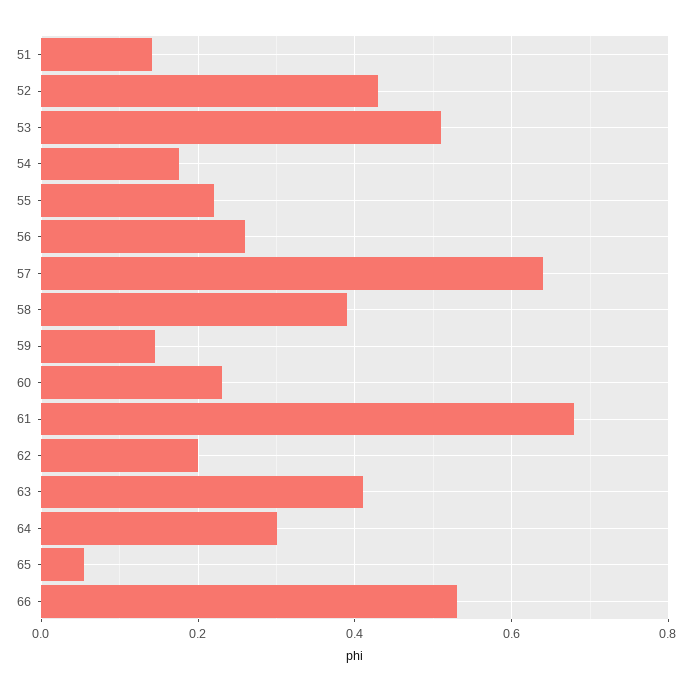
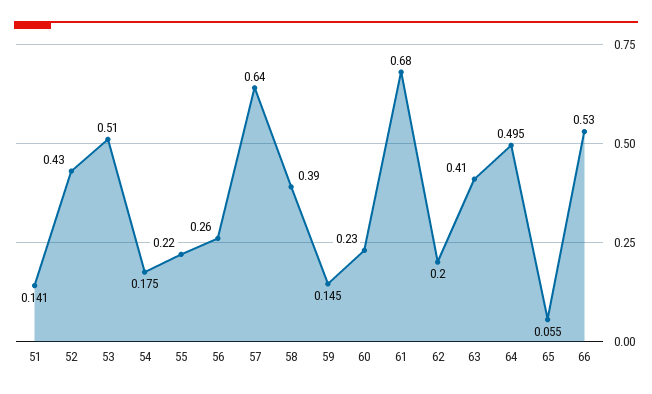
  {
    "51": 0.141,
    "52": 0.43,
    "53": 0.51,
    "54": 0.175,
    "55": 0.22,
    "56": 0.26,
    "57": 0.64,
    "58": 0.39,
    "59": 0.145,
    "60": 0.23,
    "61": 0.68,
    "62": 0.2,
    "63": 0.41,
-   "64": 0.3,
+   "64": 0.495,
    "65": 0.055,
    "66": 0.53
  }

